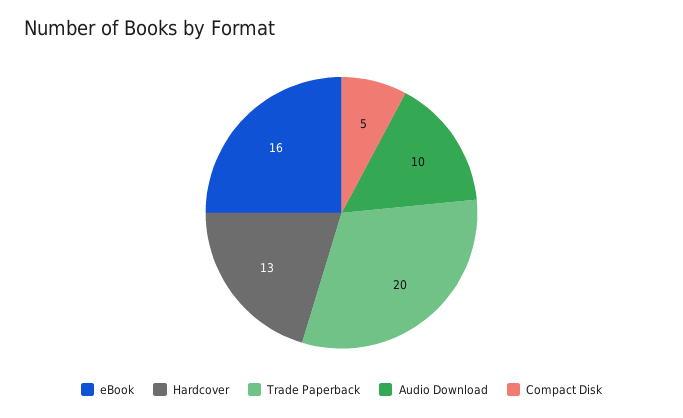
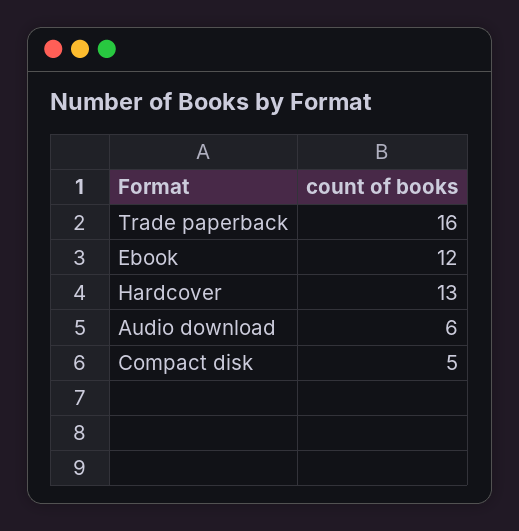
  {
-   "eBook": 16,
+   "eBook": 12,
    "Hardcover": 13,
-   "Trade Paperback": 20,
+   "Trade Paperback": 16,
-   "Audio Download": 10,
+   "Audio Download": 6,
    "Compact Disk": 5
  }

